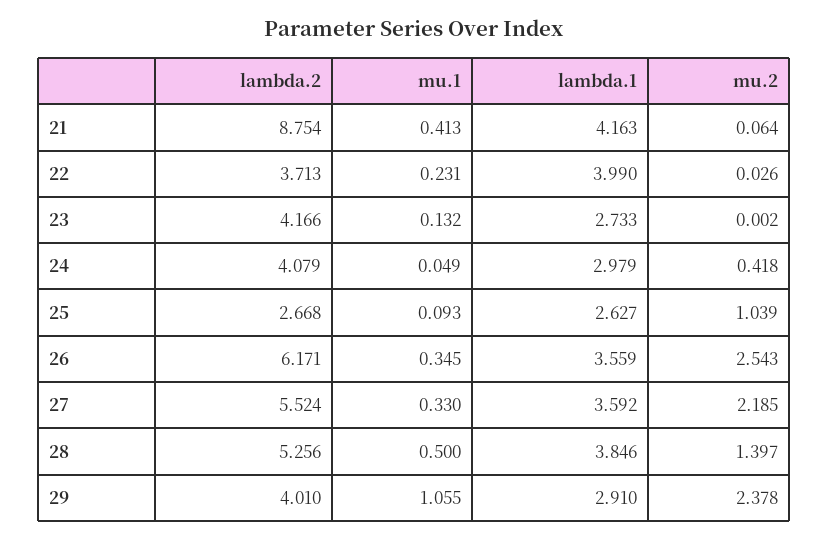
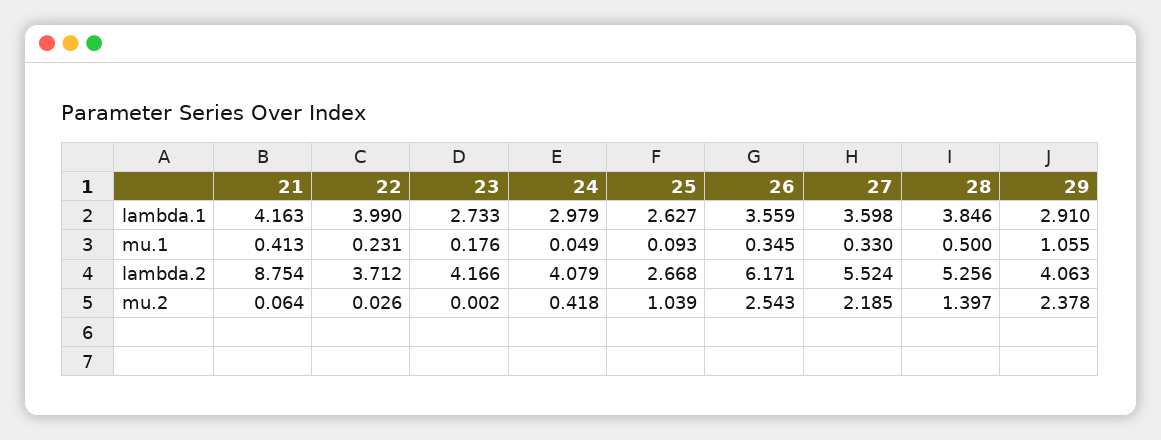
  {
    "lambda.2": {
      "21": 8.754,
-     "22": 3.713,
+     "22": 3.712,
      "23": 4.166,
      "24": 4.079,
      "25": 2.668,
      "26": 6.171,
      "27": 5.524,
      "28": 5.256,
-     "29": 4.01
+     "29": 4.063
    },
    "mu.1": {
      "21": 0.413,
      "22": 0.231,
-     "23": 0.132,
+     "23": 0.176,
      "24": 0.049,
      "25": 0.093,
      "26": 0.345,
      "27": 0.33,
      "28": 0.5,
      "29": 1.055
    },
    "lambda.1": {
      "21": 4.163,
      "22": 3.99,
      "23": 2.733,
      "24": 2.979,
      "25": 2.627,
      "26": 3.559,
-     "27": 3.592,
+     "27": 3.598,
      "28": 3.846,
      "29": 2.91
    },
    "mu.2": {
      "21": 0.064,
      "22": 0.026,
      "23": 0.002,
      "24": 0.418,
      "25": 1.039,
      "26": 2.543,
      "27": 2.185,
      "28": 1.397,
      "29": 2.378
    }
  }

